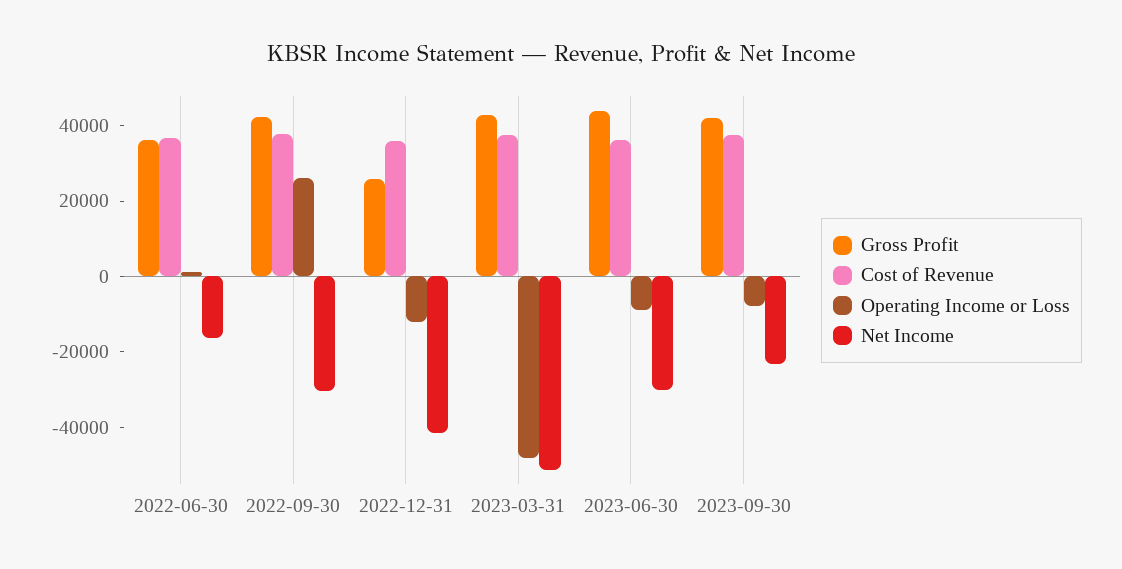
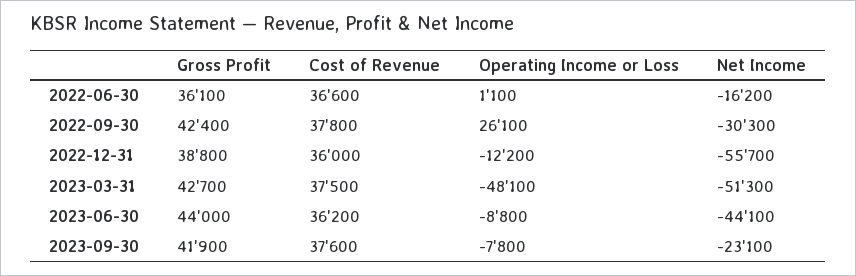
  {
    "Gross Profit": {
      "2022-06-30": 36100,
      "2022-09-30": 42400,
-     "2022-12-31": 25000,
+     "2022-12-31": 38800,
      "2023-03-31": 42700,
      "2023-06-30": 44000,
      "2023-09-30": 41900
    },
    "Cost of Revenue": {
      "2022-06-30": 36600,
      "2022-09-30": 37800,
      "2022-12-31": 36000,
      "2023-03-31": 37500,
      "2023-06-30": 36200,
      "2023-09-30": 37600
    },
    "Operating Income or Loss": {
      "2022-06-30": 1100,
      "2022-09-30": 26100,
      "2022-12-31": -12200,
      "2023-03-31": -48100,
      "2023-06-30": -8800,
      "2023-09-30": -7800
    },
    "Net Income": {
      "2022-06-30": -16200,
      "2022-09-30": -30300,
-     "2022-12-31": -40000,
+     "2022-12-31": -55700,
      "2023-03-31": -51300,
-     "2023-06-30": -30000,
+     "2023-06-30": -44100,
      "2023-09-30": -23100
    }
  }

